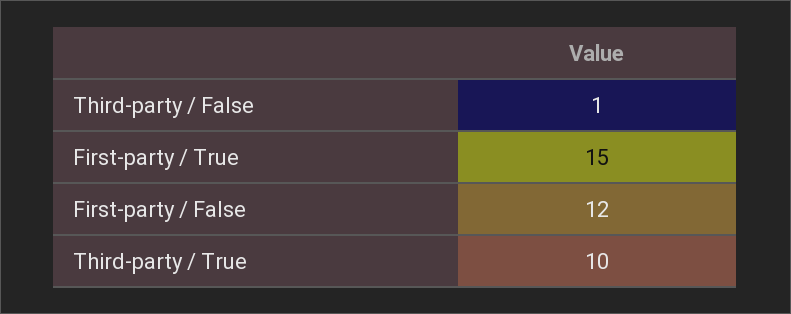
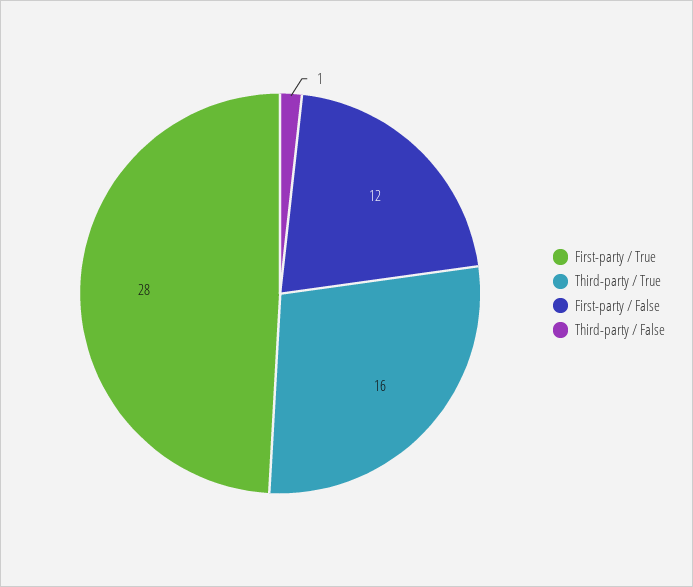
  {
    "Third-party / False": 1,
-   "First-party / True": 15,
+   "First-party / True": 28,
    "First-party / False": 12,
-   "Third-party / True": 10
+   "Third-party / True": 16
  }

